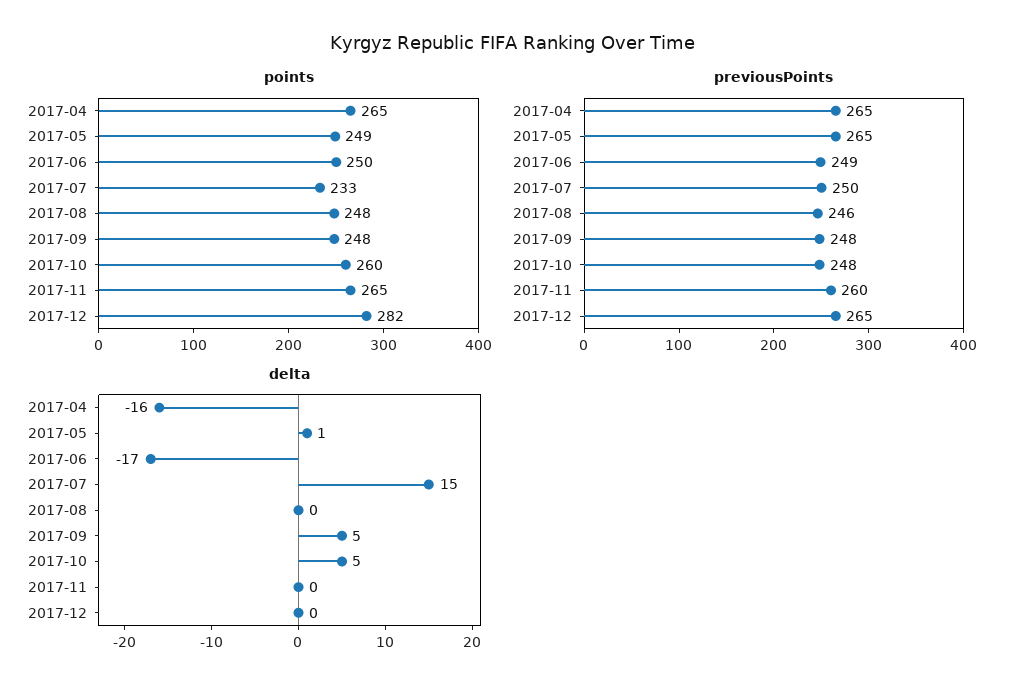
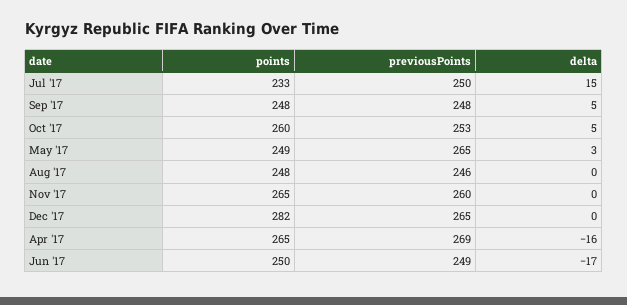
  {
    "points": {
      "2017-04": 265,
      "2017-05": 249,
      "2017-06": 250,
      "2017-07": 233,
      "2017-08": 248,
      "2017-09": 248,
      "2017-10": 260,
      "2017-11": 265,
      "2017-12": 282
    },
    "previousPoints": {
-     "2017-04": 265,
+     "2017-04": 269,
      "2017-05": 265,
      "2017-06": 249,
      "2017-07": 250,
      "2017-08": 246,
      "2017-09": 248,
-     "2017-10": 248,
+     "2017-10": 253,
      "2017-11": 260,
      "2017-12": 265
    },
    "delta": {
      "2017-04": -16,
-     "2017-05": 1,
+     "2017-05": 3,
      "2017-06": -17,
      "2017-07": 15,
      "2017-08": 0,
      "2017-09": 5,
      "2017-10": 5,
      "2017-11": 0,
      "2017-12": 0
    }
  }

